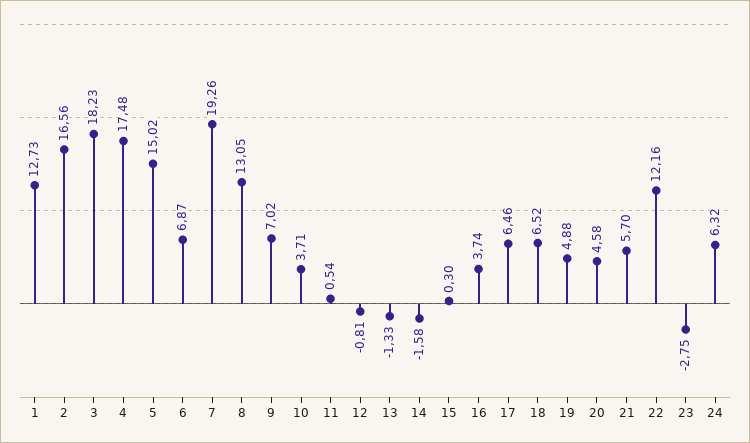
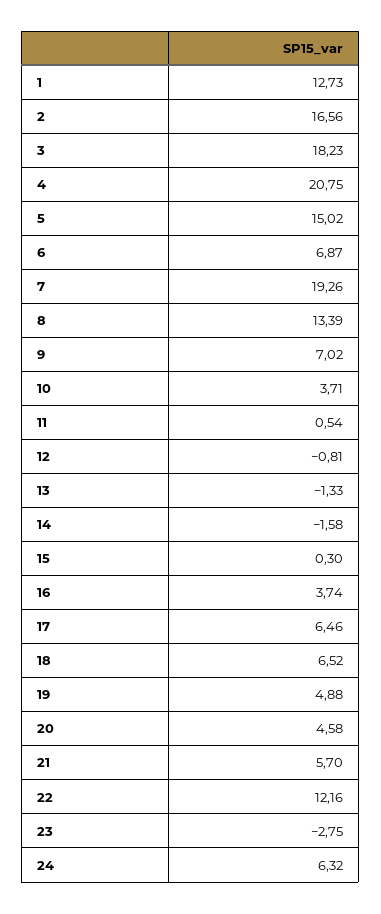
  {
    "1": 12.73,
    "2": 16.56,
    "3": 18.23,
-   "4": 17.48,
+   "4": 20.75,
    "5": 15.02,
    "6": 6.87,
    "7": 19.26,
-   "8": 13.05,
+   "8": 13.39,
    "9": 7.02,
    "10": 3.71,
    "11": 0.54,
    "12": -0.81,
    "13": -1.33,
    "14": -1.58,
    "15": 0.3,
    "16": 3.74,
    "17": 6.46,
    "18": 6.52,
    "19": 4.88,
    "20": 4.58,
    "21": 5.7,
    "22": 12.16,
    "23": -2.75,
    "24": 6.32
  }

